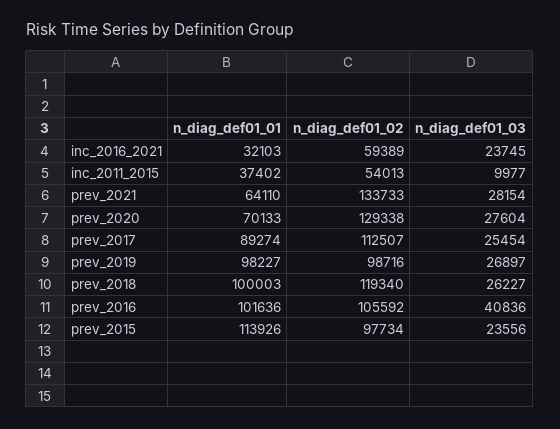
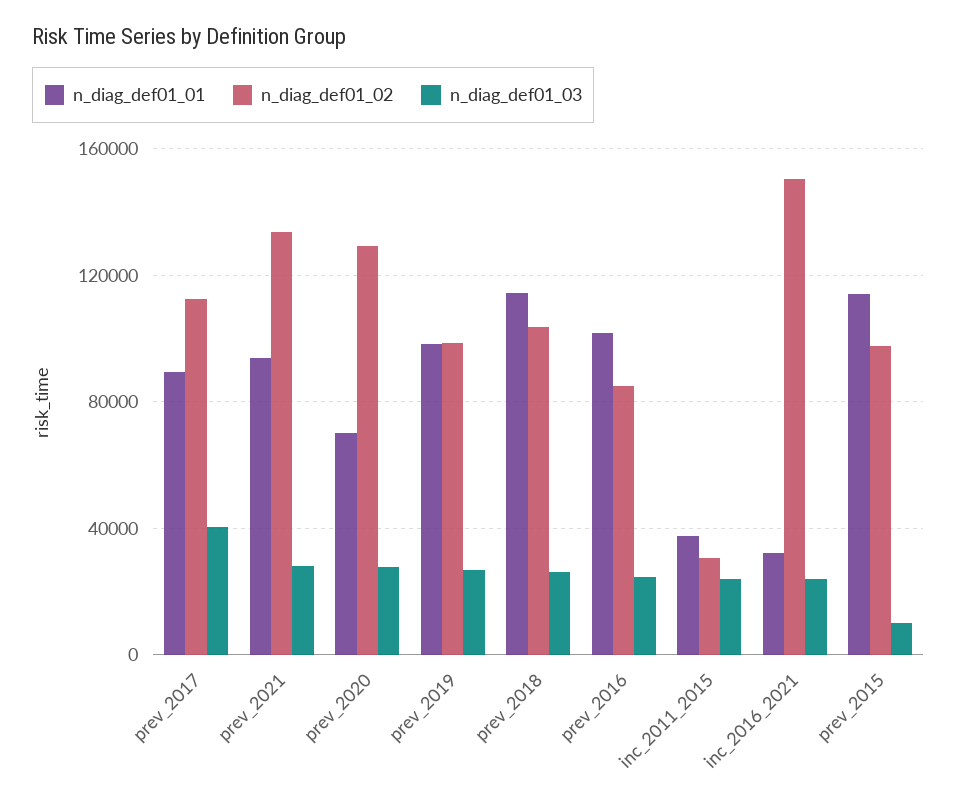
  {
    "n_diag_def01_01": {
      "inc_2016_2021": 32103,
      "inc_2011_2015": 37402,
-     "prev_2021": 64110,
+     "prev_2021": 95000,
      "prev_2020": 70133,
      "prev_2017": 89274,
      "prev_2019": 98227,
-     "prev_2018": 100003,
+     "prev_2018": 115000,
      "prev_2016": 101636,
      "prev_2015": 113926
    },
    "n_diag_def01_02": {
-     "inc_2016_2021": 59389,
+     "inc_2016_2021": 150000,
-     "inc_2011_2015": 54013,
+     "inc_2011_2015": 30000,
      "prev_2021": 133733,
      "prev_2020": 129338,
      "prev_2017": 112507,
      "prev_2019": 98716,
-     "prev_2018": 119340,
+     "prev_2018": 105000,
-     "prev_2016": 105592,
+     "prev_2016": 85000,
      "prev_2015": 97734
    },
    "n_diag_def01_03": {
      "inc_2016_2021": 23745,
-     "inc_2011_2015": 9977,
+     "inc_2011_2015": 25000,
      "prev_2021": 28154,
      "prev_2020": 27604,
-     "prev_2017": 25454,
+     "prev_2017": 40000,
      "prev_2019": 26897,
      "prev_2018": 26227,
-     "prev_2016": 40836,
+     "prev_2016": 25000,
-     "prev_2015": 23556
+     "prev_2015": 10000
    }
  }

